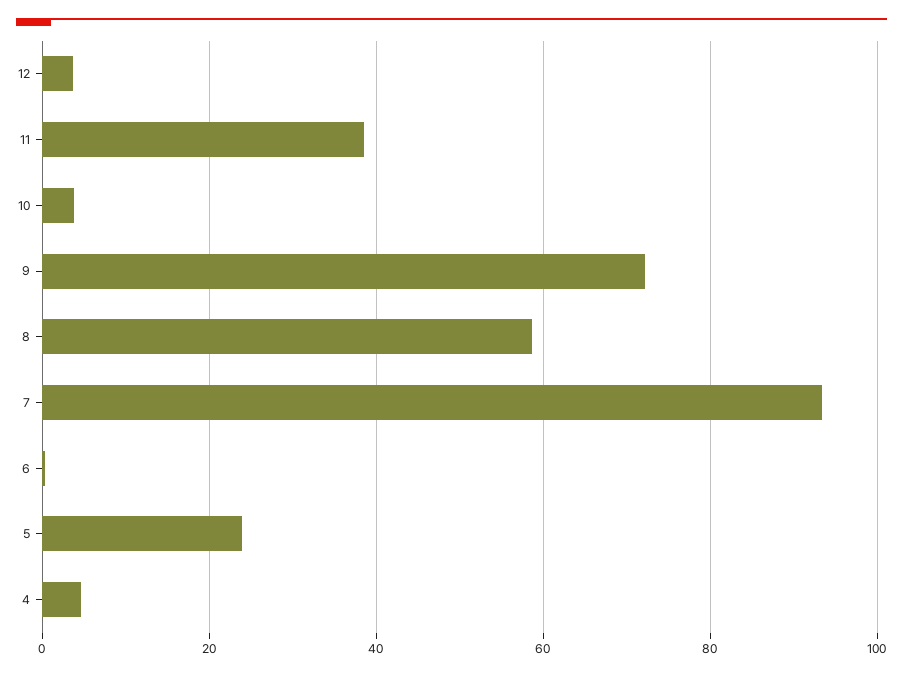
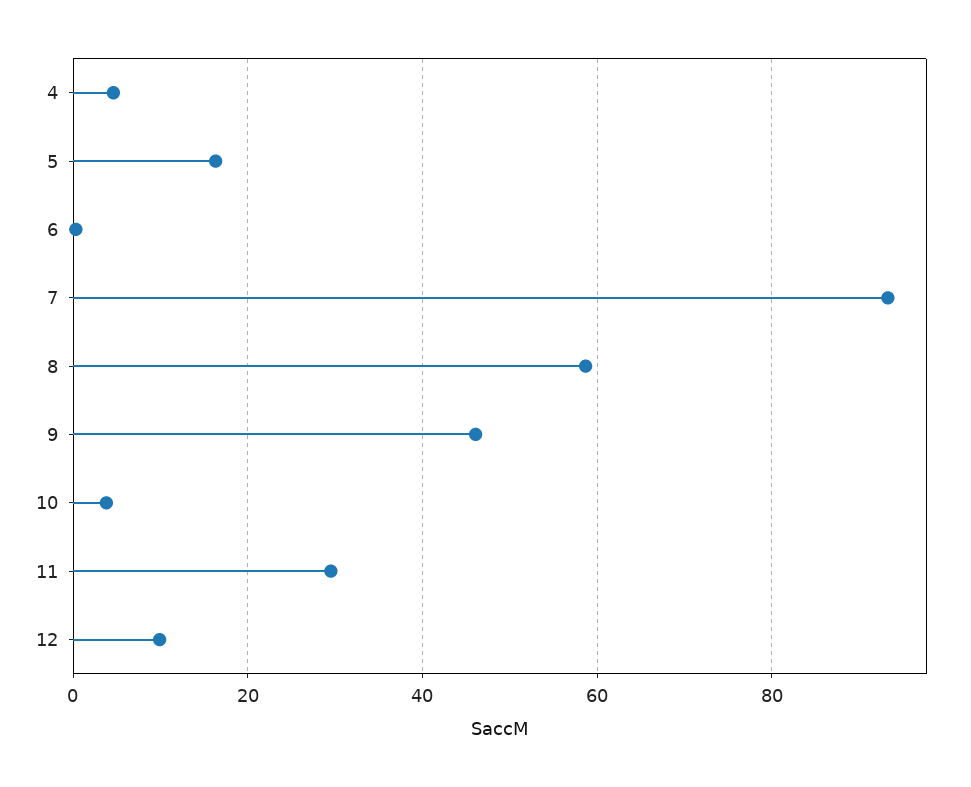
  {
-   "12": 4,
+   "12": 10,
-   "11": 38,
+   "11": 30,
    "10": 4,
-   "9": 72,
+   "9": 46,
    "8": 58,
    "7": 94,
    "6": 0,
-   "5": 24,
+   "5": 16,
    "4": 4
  }

